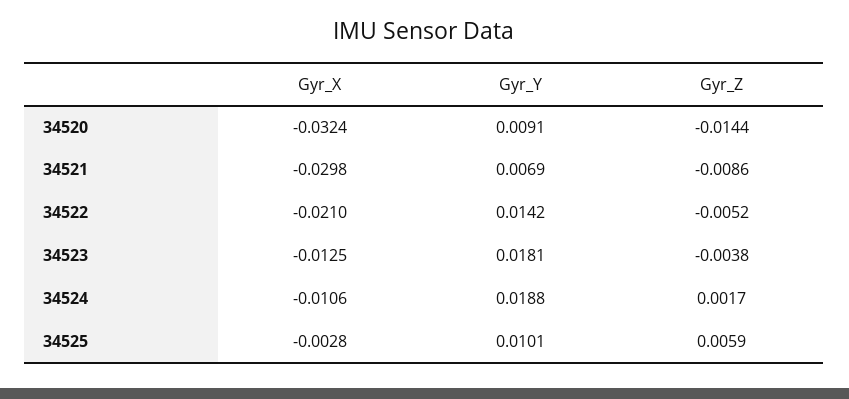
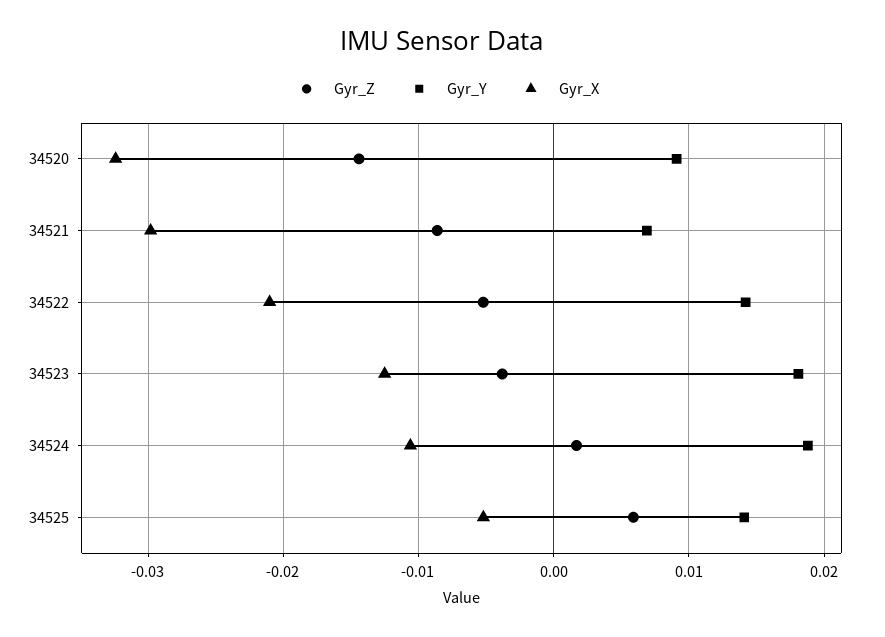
  {
    "Gyr_X": {
      "34520": -0.0324,
      "34521": -0.0298,
      "34522": -0.021,
      "34523": -0.0125,
      "34524": -0.0106,
-     "34525": -0.0028
+     "34525": -0.005
    },
    "Gyr_Y": {
      "34520": 0.0091,
      "34521": 0.0069,
      "34522": 0.0142,
      "34523": 0.0181,
      "34524": 0.0188,
-     "34525": 0.0101
+     "34525": 0.014
    },
    "Gyr_Z": {
      "34520": -0.0144,
      "34521": -0.0086,
      "34522": -0.0052,
      "34523": -0.0038,
      "34524": 0.0017,
      "34525": 0.0059
    }
  }

